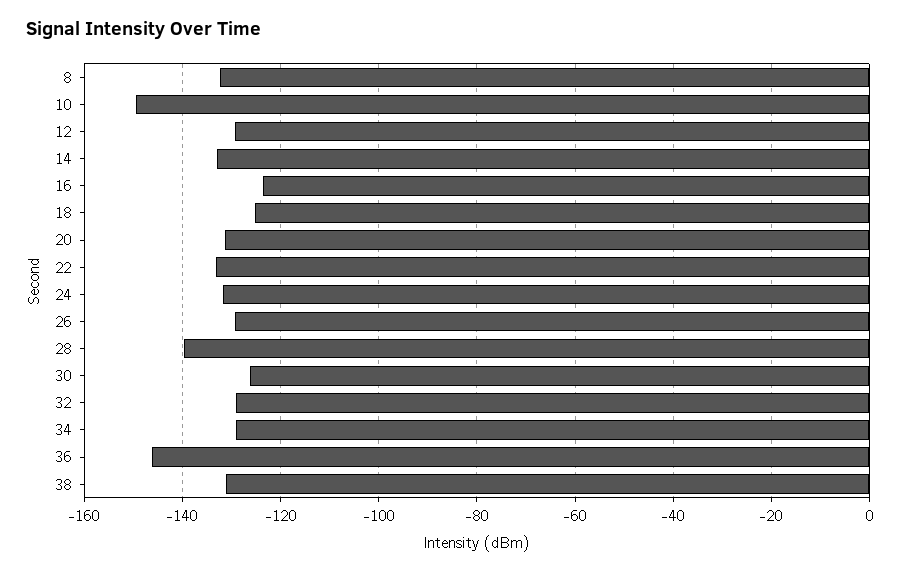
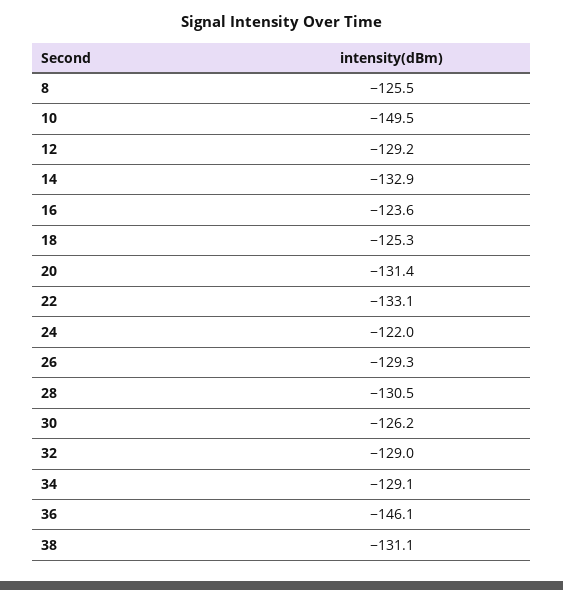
  {
-   "8": -132,
+   "8": -125.5,
    "10": -149.5,
    "12": -129.2,
    "14": -132.9,
    "16": -123.6,
    "18": -125.3,
    "20": -131.4,
    "22": -133.1,
-   "24": -132,
+   "24": -122,
    "26": -129.3,
-   "28": -140,
+   "28": -130.5,
    "30": -126.2,
    "32": -129,
    "34": -129.1,
    "36": -146.1,
    "38": -131.1
  }

